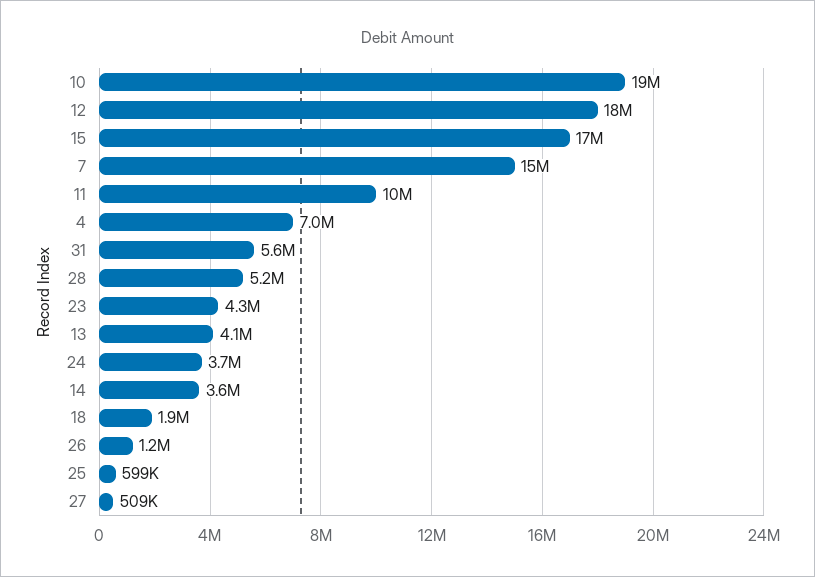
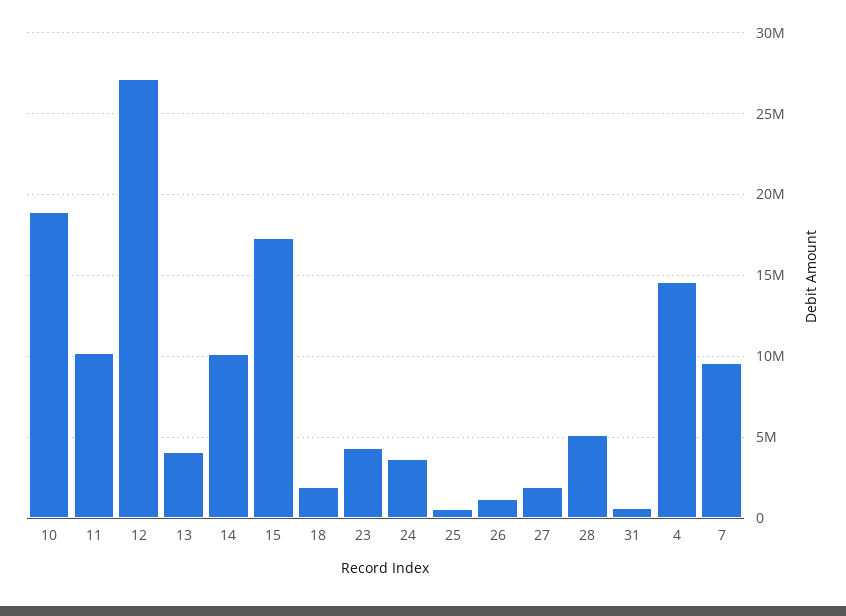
  {
    "10": 19000000,
-   "12": 18000000,
+   "12": 27000000,
    "15": 17000000,
-   "7": 15000000,
+   "7": 9500000,
    "11": 10000000,
-   "4": 7000000,
+   "4": 14500000,
-   "31": 5600000,
+   "31": 500000,
    "28": 5200000,
    "23": 4300000,
    "13": 4100000,
    "24": 3700000,
-   "14": 3600000,
+   "14": 10000000,
    "18": 1900000,
    "26": 1200000,
    "25": 599000,
-   "27": 509000
+   "27": 2000000
  }

